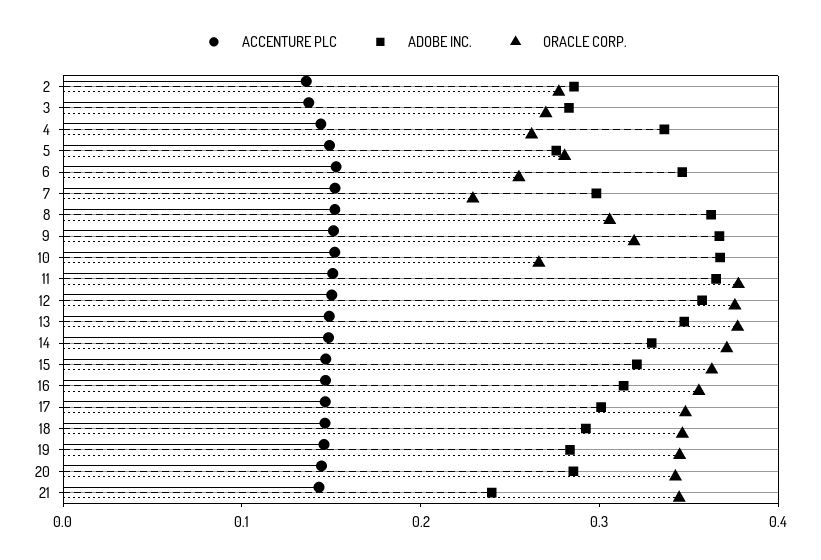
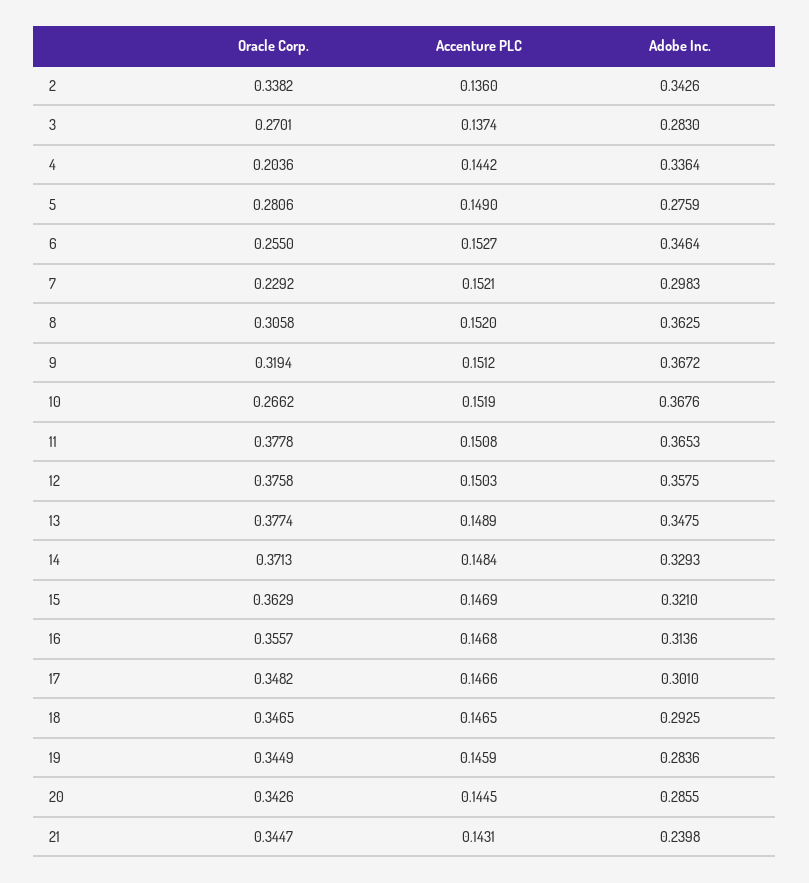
  {
    "ACCENTURE PLC": {
      "2": 0.136,
      "3": 0.1374,
      "4": 0.1442,
      "5": 0.149,
      "6": 0.1527,
      "7": 0.1521,
      "8": 0.152,
      "9": 0.1512,
      "10": 0.1519,
      "11": 0.1508,
      "12": 0.1503,
      "13": 0.1489,
      "14": 0.1484,
      "15": 0.1469,
      "16": 0.1468,
      "17": 0.1466,
      "18": 0.1465,
      "19": 0.1459,
      "20": 0.1445,
      "21": 0.1431
    },
    "ADOBE INC.": {
-     "2": 0.28,
+     "2": 0.3426,
      "3": 0.283,
      "4": 0.3364,
      "5": 0.2759,
      "6": 0.3464,
      "7": 0.2983,
      "8": 0.3625,
      "9": 0.3672,
      "10": 0.3676,
      "11": 0.3653,
      "12": 0.3575,
      "13": 0.3475,
      "14": 0.3293,
      "15": 0.321,
      "16": 0.3136,
      "17": 0.301,
      "18": 0.2925,
      "19": 0.2836,
      "20": 0.2855,
      "21": 0.2398
    },
    "ORACLE CORP.": {
-     "2": 0.28,
+     "2": 0.3382,
      "3": 0.2701,
-     "4": 0.26,
+     "4": 0.2036,
      "5": 0.2806,
      "6": 0.255,
      "7": 0.2292,
      "8": 0.3058,
      "9": 0.3194,
      "10": 0.2662,
      "11": 0.3778,
      "12": 0.3758,
      "13": 0.3774,
      "14": 0.3713,
      "15": 0.3629,
      "16": 0.3557,
      "17": 0.3482,
      "18": 0.3465,
      "19": 0.3449,
      "20": 0.3426,
      "21": 0.3447
    }
  }

